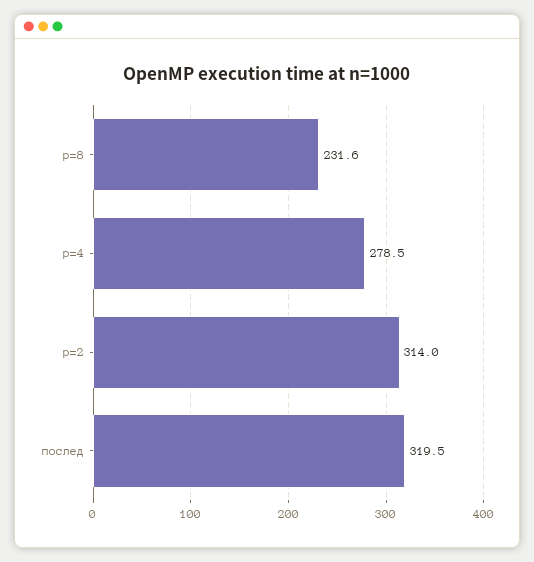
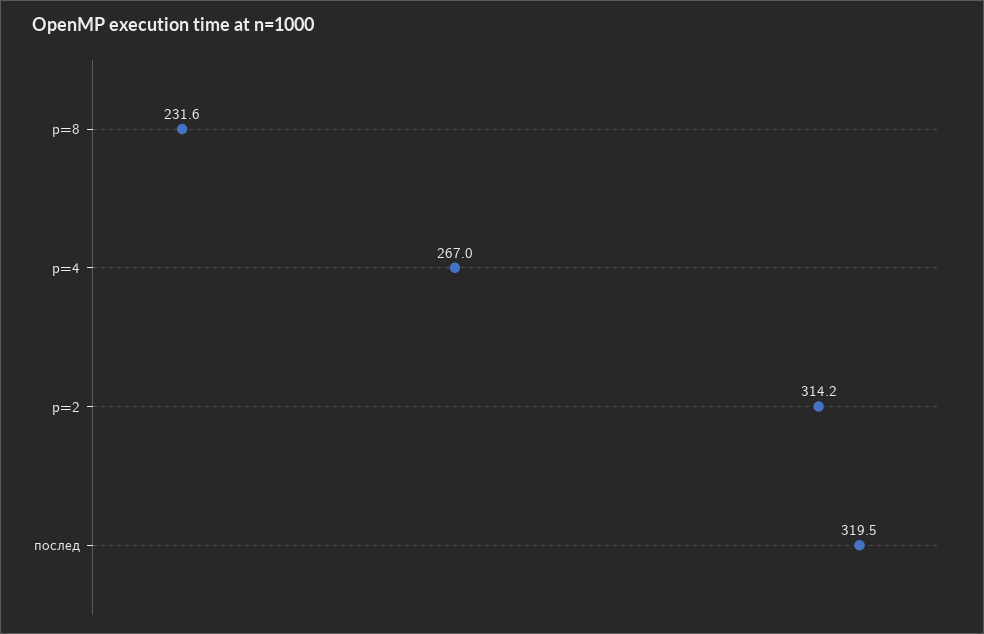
  {
    "p=8": 231.6,
-   "p=4": 278.5,
+   "p=4": 267,
-   "p=2": 314,
+   "p=2": 314.2,
    "послед": 319.5
  }

